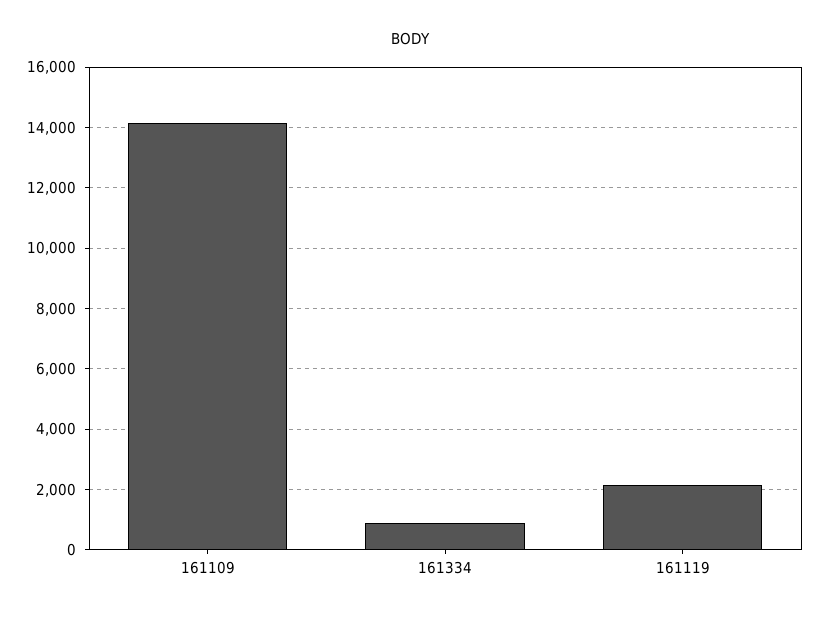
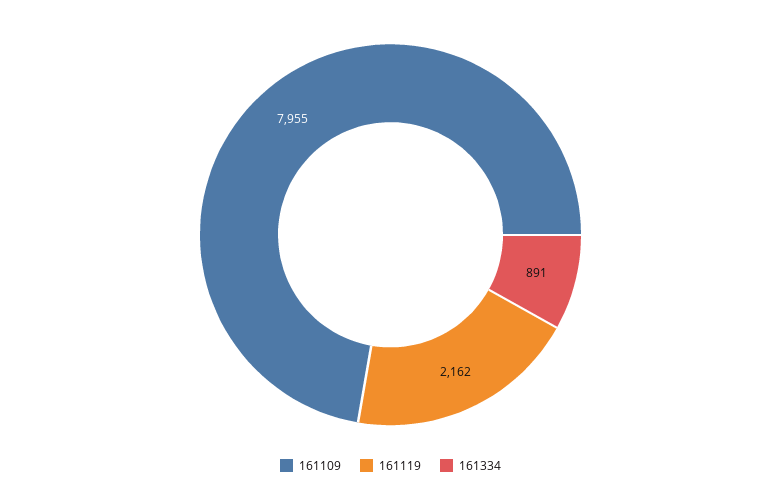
  {
-   "161109": 14200,
+   "161109": 7955,
    "161334": 891,
    "161119": 2162
  }

